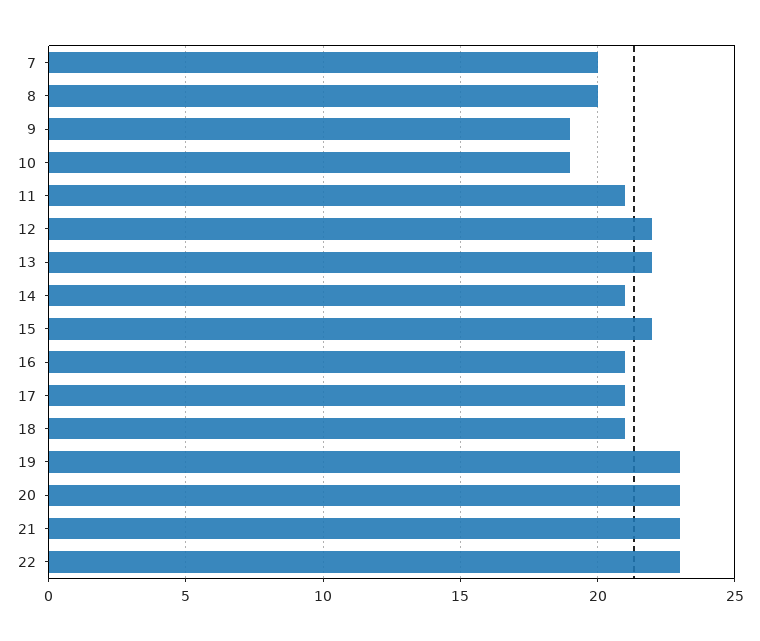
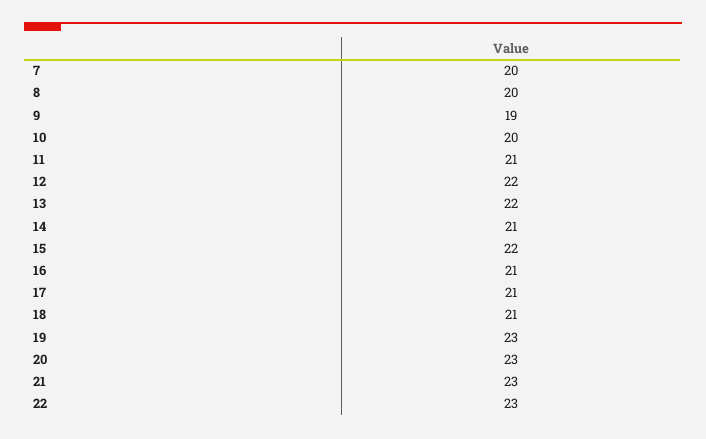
  {
    "7": 20,
    "8": 20,
    "9": 19,
-   "10": 19,
+   "10": 20,
    "11": 21,
    "12": 22,
    "13": 22,
    "14": 21,
    "15": 22,
    "16": 21,
    "17": 21,
    "18": 21,
    "19": 23,
    "20": 23,
    "21": 23,
    "22": 23
  }

